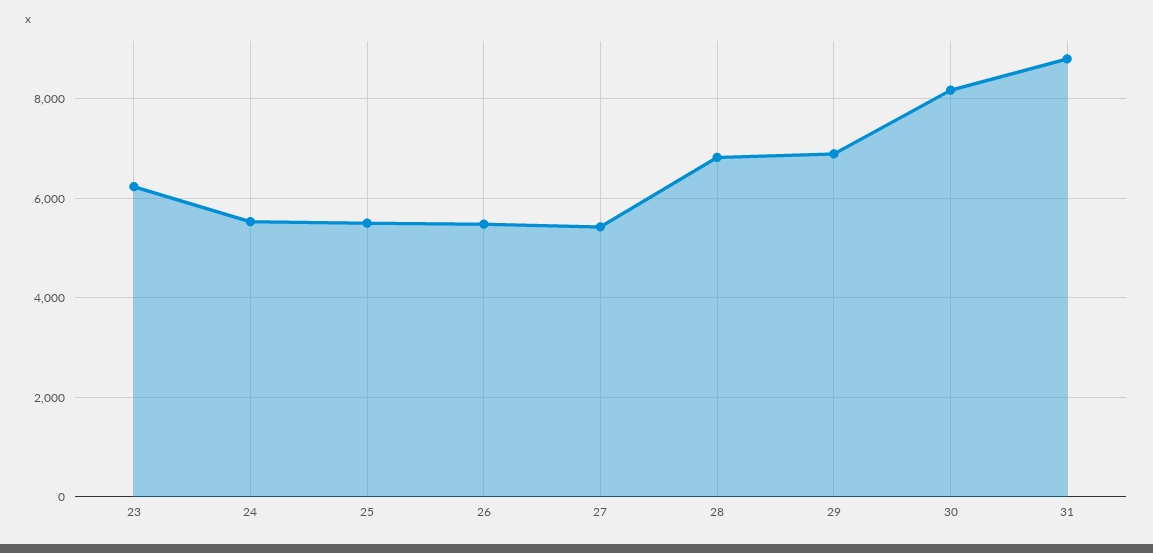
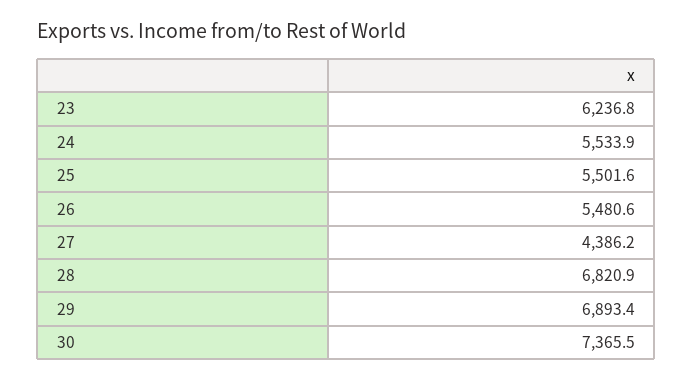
  {
    "23": 6236.8,
    "24": 5533.9,
    "25": 5501.6,
    "26": 5480.6,
-   "27": 5400,
+   "27": 4386.2,
    "28": 6820.9,
    "29": 6893.4,
-   "30": 8200,
+   "30": 7365.5
-   "31": 8800
  }

